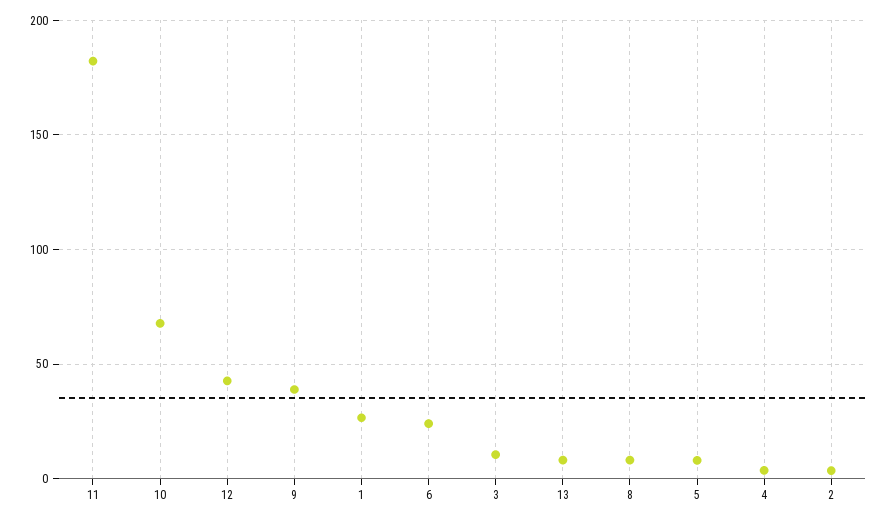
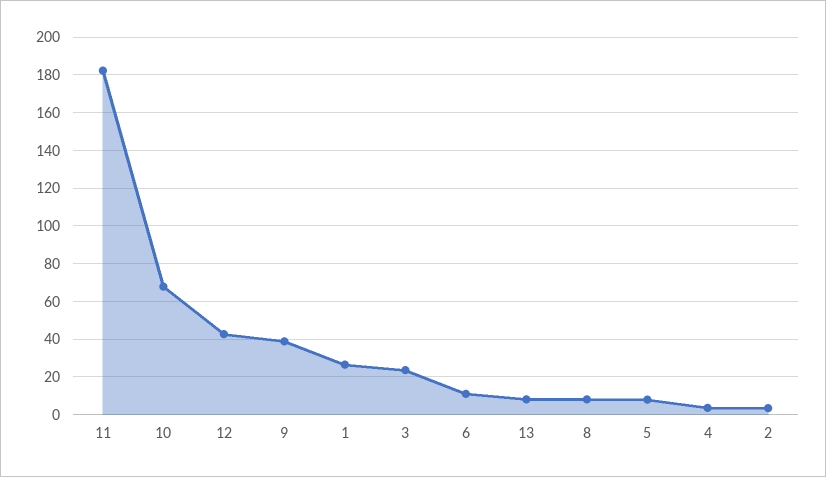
  {
    "11": 180,
    "10": 70,
    "12": 45,
    "9": 40,
    "1": 25,
-   "6": 25,
+   "6": 10,
-   "3": 10,
+   "3": 25,
    "13": 10,
    "8": 10,
    "5": 10,
    "4": 5,
    "2": 5
  }

